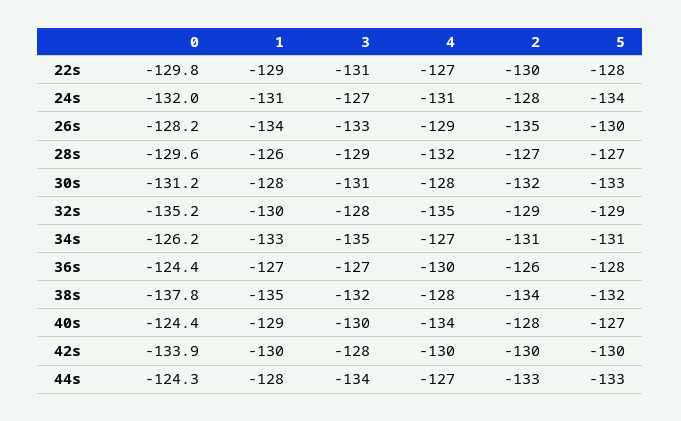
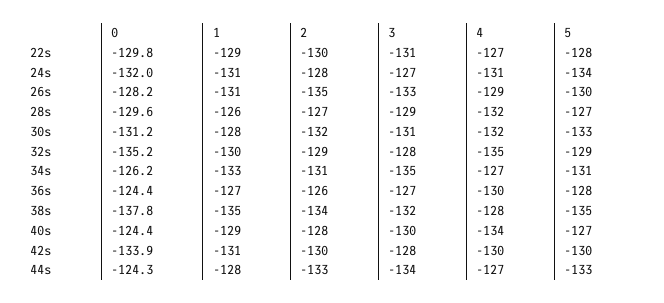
  {
    "0": {
      "22s": -129.8,
      "24s": -132,
      "26s": -128.2,
      "28s": -129.6,
      "30s": -131.2,
      "32s": -135.2,
      "34s": -126.2,
      "36s": -124.4,
      "38s": -137.8,
      "40s": -124.4,
      "42s": -133.9,
      "44s": -124.3
    },
    "1": {
      "22s": -129,
      "24s": -131,
-     "26s": -134,
+     "26s": -131,
      "28s": -126,
      "30s": -128,
      "32s": -130,
      "34s": -133,
      "36s": -127,
      "38s": -135,
      "40s": -129,
-     "42s": -130,
+     "42s": -131,
      "44s": -128
    },
    "3": {
      "22s": -131,
      "24s": -127,
      "26s": -133,
      "28s": -129,
      "30s": -131,
      "32s": -128,
      "34s": -135,
      "36s": -127,
      "38s": -132,
      "40s": -130,
      "42s": -128,
      "44s": -134
    },
    "4": {
      "22s": -127,
      "24s": -131,
      "26s": -129,
      "28s": -132,
-     "30s": -128,
+     "30s": -132,
      "32s": -135,
      "34s": -127,
      "36s": -130,
      "38s": -128,
      "40s": -134,
      "42s": -130,
      "44s": -127
    },
    "2": {
      "22s": -130,
      "24s": -128,
      "26s": -135,
      "28s": -127,
      "30s": -132,
      "32s": -129,
      "34s": -131,
      "36s": -126,
      "38s": -134,
      "40s": -128,
      "42s": -130,
      "44s": -133
    },
    "5": {
      "22s": -128,
      "24s": -134,
      "26s": -130,
      "28s": -127,
      "30s": -133,
      "32s": -129,
      "34s": -131,
      "36s": -128,
-     "38s": -132,
+     "38s": -135,
      "40s": -127,
      "42s": -130,
      "44s": -133
    }
  }

